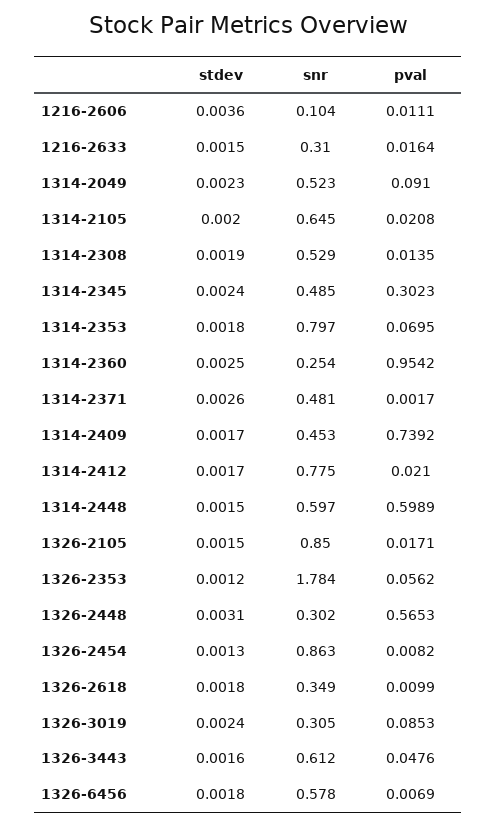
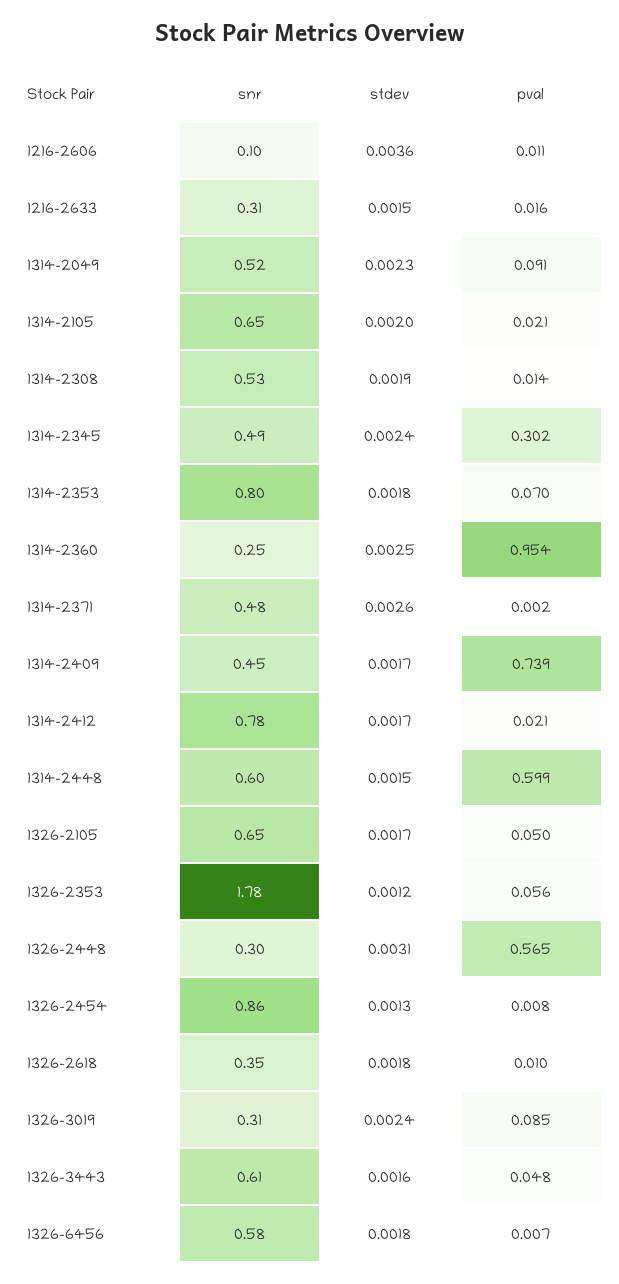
  {
    "stdev": {
      "1216-2606": 0.0036,
      "1216-2633": 0.0015,
      "1314-2049": 0.0023,
      "1314-2105": 0.002,
      "1314-2308": 0.0019,
      "1314-2345": 0.0024,
      "1314-2353": 0.0018,
      "1314-2360": 0.0025,
      "1314-2371": 0.0026,
      "1314-2409": 0.0017,
      "1314-2412": 0.0017,
      "1314-2448": 0.0015,
-     "1326-2105": 0.0015,
+     "1326-2105": 0.0017,
      "1326-2353": 0.0012,
      "1326-2448": 0.0031,
      "1326-2454": 0.0013,
      "1326-2618": 0.0018,
      "1326-3019": 0.0024,
      "1326-3443": 0.0016,
      "1326-6456": 0.0018
    },
    "snr": {
      "1216-2606": 0.104,
      "1216-2633": 0.31,
      "1314-2049": 0.523,
      "1314-2105": 0.645,
      "1314-2308": 0.529,
      "1314-2345": 0.485,
      "1314-2353": 0.797,
      "1314-2360": 0.254,
      "1314-2371": 0.481,
      "1314-2409": 0.453,
      "1314-2412": 0.775,
      "1314-2448": 0.597,
-     "1326-2105": 0.85,
+     "1326-2105": 0.65,
      "1326-2353": 1.784,
      "1326-2448": 0.302,
      "1326-2454": 0.863,
      "1326-2618": 0.349,
      "1326-3019": 0.305,
      "1326-3443": 0.612,
      "1326-6456": 0.578
    },
    "pval": {
      "1216-2606": 0.0111,
      "1216-2633": 0.0164,
      "1314-2049": 0.091,
      "1314-2105": 0.0208,
      "1314-2308": 0.0135,
      "1314-2345": 0.3023,
      "1314-2353": 0.0695,
      "1314-2360": 0.9542,
      "1314-2371": 0.0017,
      "1314-2409": 0.7392,
      "1314-2412": 0.021,
      "1314-2448": 0.5989,
-     "1326-2105": 0.0171,
+     "1326-2105": 0.05,
      "1326-2353": 0.0562,
      "1326-2448": 0.5653,
      "1326-2454": 0.0082,
      "1326-2618": 0.0099,
      "1326-3019": 0.0853,
      "1326-3443": 0.0476,
      "1326-6456": 0.0069
    }
  }

